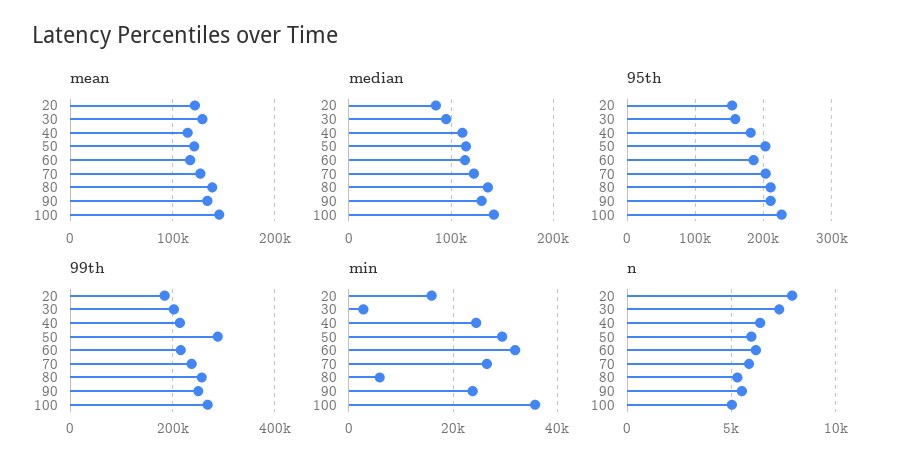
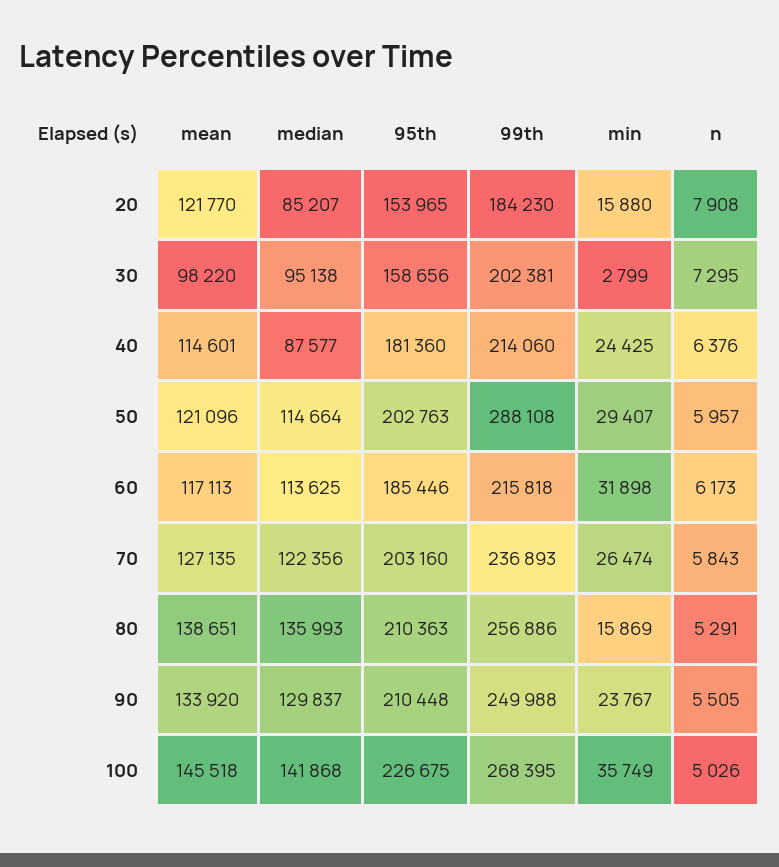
  {
    "mean": {
      "20": 121770,
-     "30": 130000,
+     "30": 98220,
      "40": 114601,
      "50": 121096,
      "60": 117113,
      "70": 127135,
      "80": 138651,
      "90": 133920,
      "100": 145518
    },
    "median": {
      "20": 85207,
      "30": 95138,
-     "40": 110000,
+     "40": 87577,
      "50": 114664,
      "60": 113625,
      "70": 122356,
      "80": 135993,
      "90": 129837,
      "100": 141868
    },
    "95th": {
      "20": 153965,
      "30": 158656,
      "40": 181360,
      "50": 202763,
      "60": 185446,
      "70": 203160,
      "80": 210363,
      "90": 210448,
      "100": 226675
    },
    "99th": {
      "20": 184230,
      "30": 202381,
      "40": 214060,
      "50": 288108,
      "60": 215818,
      "70": 236893,
      "80": 256886,
      "90": 249988,
      "100": 268395
    },
    "min": {
      "20": 15880,
      "30": 2799,
      "40": 24425,
      "50": 29407,
      "60": 31898,
      "70": 26474,
-     "80": 6000,
+     "80": 15869,
      "90": 23767,
      "100": 35749
    },
    "n": {
      "20": 7908,
      "30": 7295,
      "40": 6376,
      "50": 5957,
      "60": 6173,
      "70": 5843,
      "80": 5291,
      "90": 5505,
      "100": 5026
    }
  }

